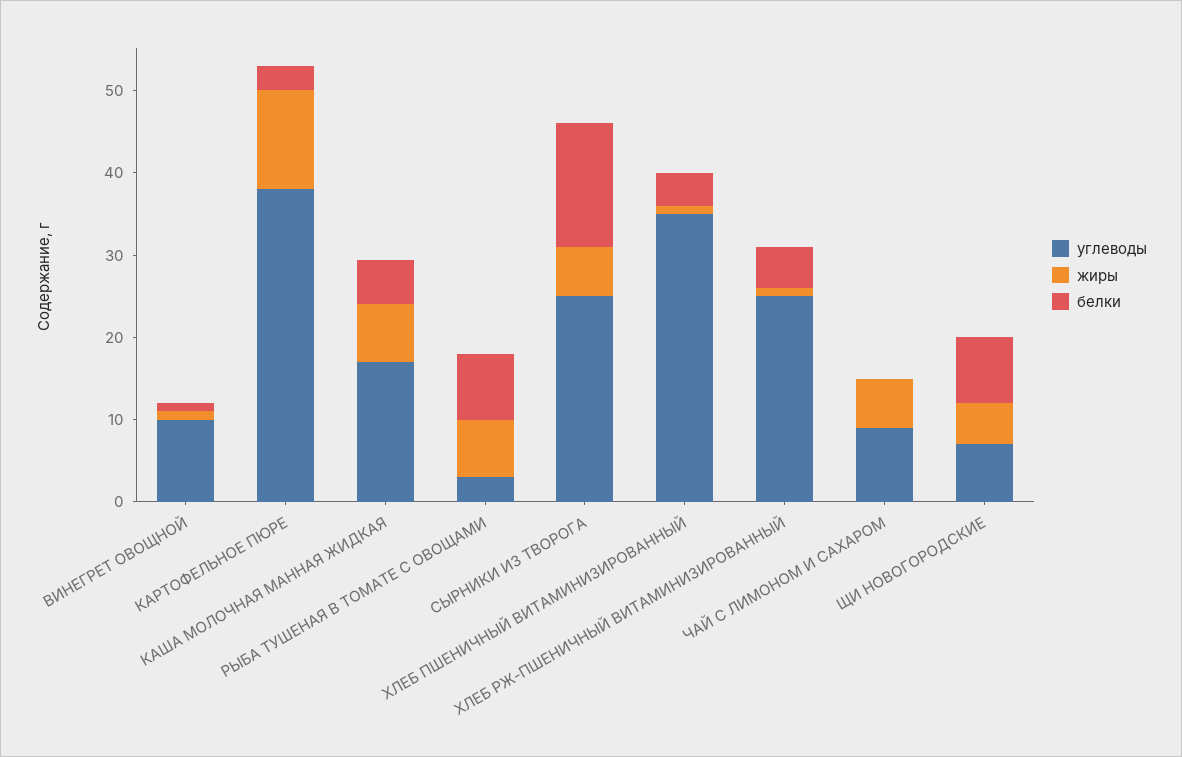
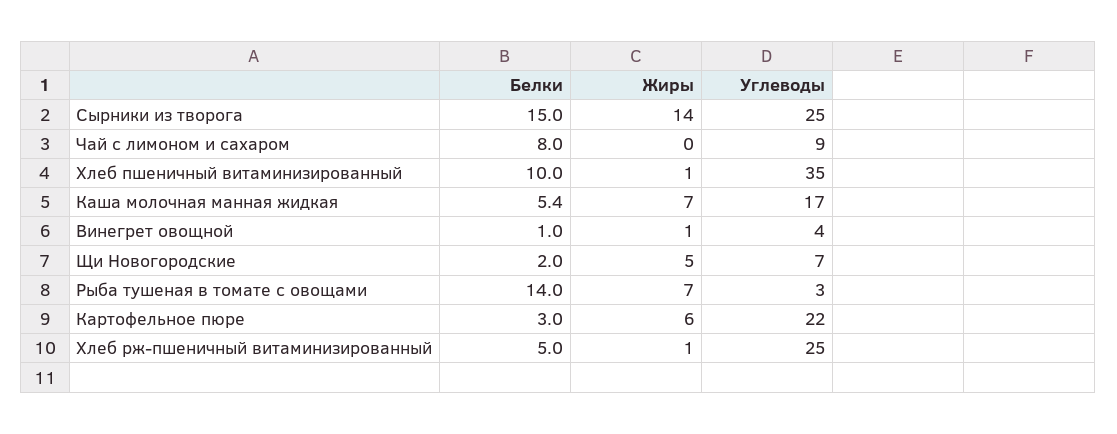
  {
    "углеводы": {
-     "ВИНЕГРЕТ ОВОЩНОЙ": 10,
+     "ВИНЕГРЕТ ОВОЩНОЙ": 4,
-     "КАРТОФЕЛЬНОЕ ПЮРЕ": 38,
+     "КАРТОФЕЛЬНОЕ ПЮРЕ": 22,
      "КАША МОЛОЧНАЯ МАННАЯ ЖИДКАЯ": 17,
      "РЫБА ТУШЕНАЯ В ТОМАТЕ С ОВОЩАМИ": 3,
      "СЫРНИКИ ИЗ ТВОРОГА": 25,
      "ХЛЕБ ПШЕНИЧНЫЙ ВИТАМИНИЗИРОВАННЫЙ": 35,
      "ХЛЕБ РЖ-ПШЕНИЧНЫЙ ВИТАМИНИЗИРОВАННЫЙ": 25,
      "ЧАЙ С ЛИМОНОМ И САХАРОМ": 9,
      "ЩИ НОВОГОРОДСКИЕ": 7
    },
    "жиры": {
      "ВИНЕГРЕТ ОВОЩНОЙ": 1,
-     "КАРТОФЕЛЬНОЕ ПЮРЕ": 12,
+     "КАРТОФЕЛЬНОЕ ПЮРЕ": 6,
      "КАША МОЛОЧНАЯ МАННАЯ ЖИДКАЯ": 7,
      "РЫБА ТУШЕНАЯ В ТОМАТЕ С ОВОЩАМИ": 7,
-     "СЫРНИКИ ИЗ ТВОРОГА": 6,
+     "СЫРНИКИ ИЗ ТВОРОГА": 14,
      "ХЛЕБ ПШЕНИЧНЫЙ ВИТАМИНИЗИРОВАННЫЙ": 1,
      "ХЛЕБ РЖ-ПШЕНИЧНЫЙ ВИТАМИНИЗИРОВАННЫЙ": 1,
-     "ЧАЙ С ЛИМОНОМ И САХАРОМ": 6,
+     "ЧАЙ С ЛИМОНОМ И САХАРОМ": 0,
      "ЩИ НОВОГОРОДСКИЕ": 5
    },
    "белки": {
      "ВИНЕГРЕТ ОВОЩНОЙ": 1,
      "КАРТОФЕЛЬНОЕ ПЮРЕ": 3,
      "КАША МОЛОЧНАЯ МАННАЯ ЖИДКАЯ": 5.4,
-     "РЫБА ТУШЕНАЯ В ТОМАТЕ С ОВОЩАМИ": 8,
+     "РЫБА ТУШЕНАЯ В ТОМАТЕ С ОВОЩАМИ": 14,
      "СЫРНИКИ ИЗ ТВОРОГА": 15,
-     "ХЛЕБ ПШЕНИЧНЫЙ ВИТАМИНИЗИРОВАННЫЙ": 4,
+     "ХЛЕБ ПШЕНИЧНЫЙ ВИТАМИНИЗИРОВАННЫЙ": 10,
      "ХЛЕБ РЖ-ПШЕНИЧНЫЙ ВИТАМИНИЗИРОВАННЫЙ": 5,
-     "ЧАЙ С ЛИМОНОМ И САХАРОМ": 0,
+     "ЧАЙ С ЛИМОНОМ И САХАРОМ": 8,
-     "ЩИ НОВОГОРОДСКИЕ": 8
+     "ЩИ НОВОГОРОДСКИЕ": 2
    }
  }

